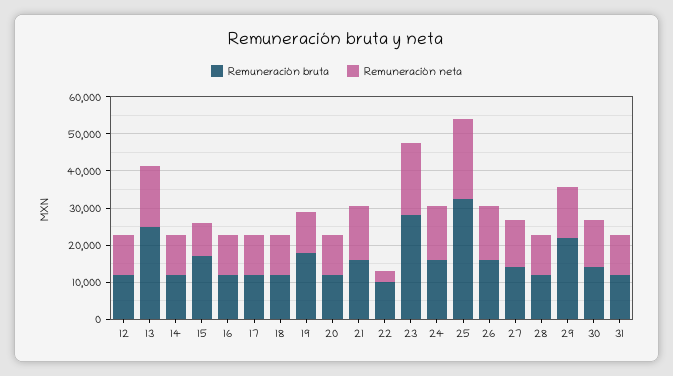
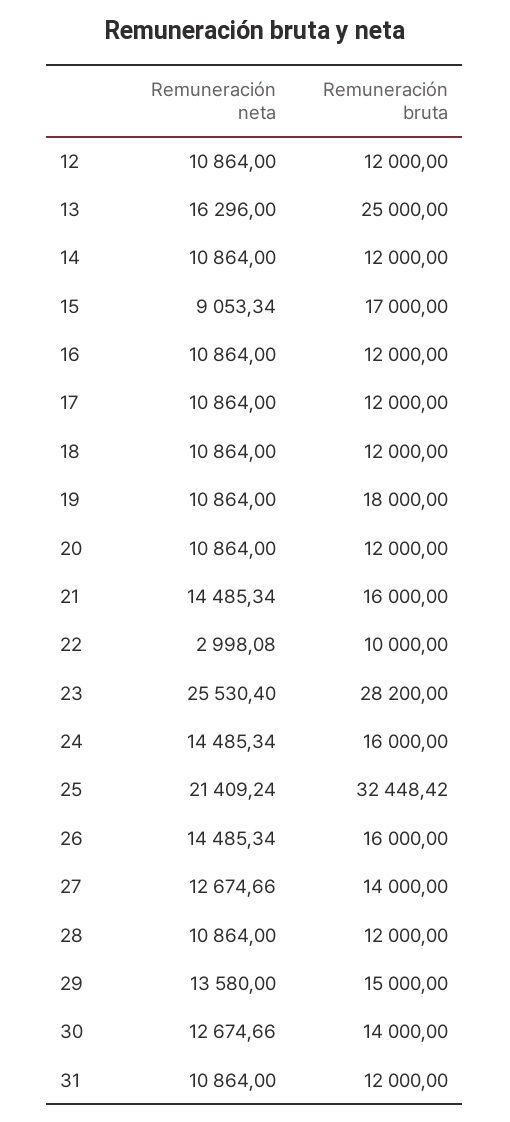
  {
    "Remuneración bruta": {
      "12": 12000,
      "13": 25000,
      "14": 12000,
      "15": 17000,
      "16": 12000,
      "17": 12000,
      "18": 12000,
      "19": 18000,
      "20": 12000,
      "21": 16000,
      "22": 10000,
      "23": 28200,
      "24": 16000,
      "25": 32448.42,
      "26": 16000,
      "27": 14000,
      "28": 12000,
-     "29": 22500,
+     "29": 15000,
      "30": 14000,
      "31": 12000
    },
    "Remuneración neta": {
      "12": 10864,
      "13": 16296,
      "14": 10864,
      "15": 9053.34,
      "16": 10864,
      "17": 10864,
      "18": 10864,
      "19": 10864,
      "20": 10864,
      "21": 14485.34,
      "22": 2998.08,
-     "23": 20000,
+     "23": 25530.4,
      "24": 14485.34,
      "25": 21409.24,
      "26": 14485.34,
      "27": 12674.66,
      "28": 10864,
      "29": 13580,
      "30": 12674.66,
      "31": 10864
    }
  }

